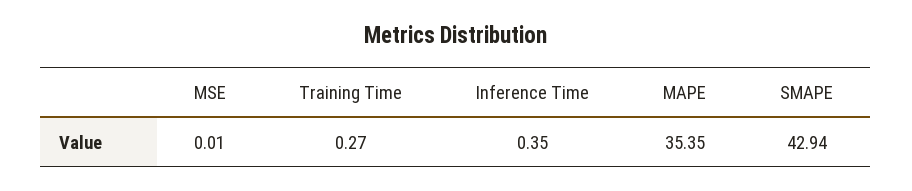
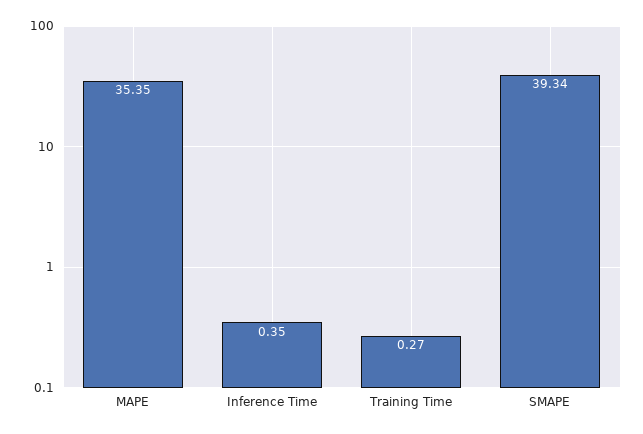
  {
-   "MSE": 0.01,
    "Training Time": 0.27,
    "Inference Time": 0.35,
    "MAPE": 35.35,
-   "SMAPE": 42.94
+   "SMAPE": 39.34
  }

